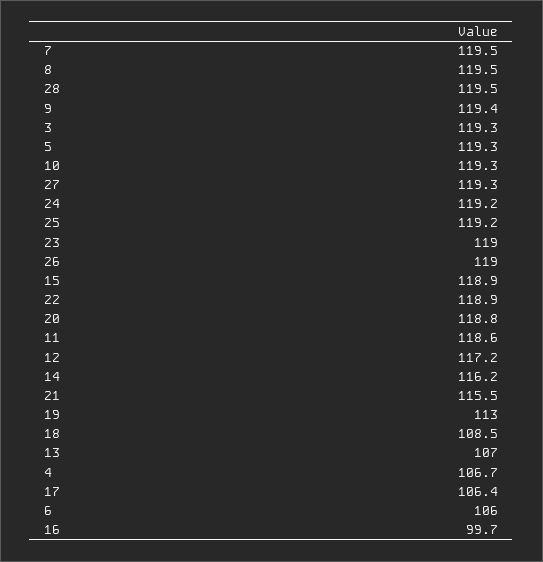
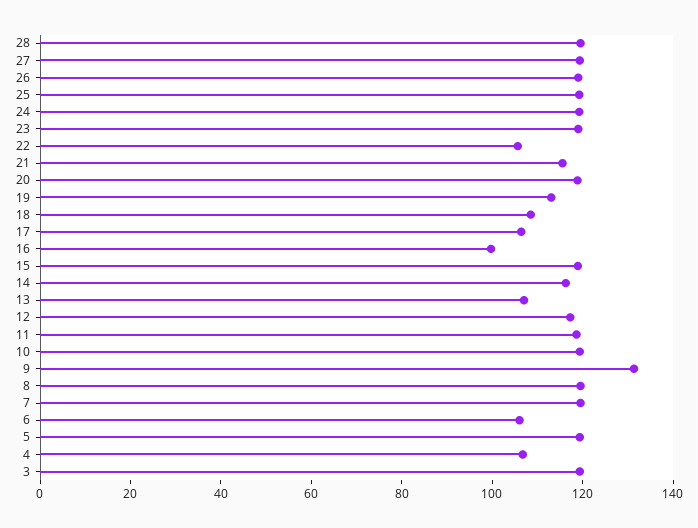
  {
    "7": 119.5,
    "8": 119.5,
    "28": 119.5,
-   "9": 119.4,
+   "9": 130,
    "3": 119.3,
    "5": 119.3,
    "10": 119.3,
    "27": 119.3,
    "24": 119.2,
    "25": 119.2,
    "23": 119,
    "26": 119,
    "15": 118.9,
-   "22": 118.9,
+   "22": 105,
    "20": 118.8,
    "11": 118.6,
    "12": 117.2,
    "14": 116.2,
    "21": 115.5,
    "19": 113,
    "18": 108.5,
    "13": 107,
    "4": 106.7,
    "17": 106.4,
    "6": 106,
    "16": 99.7
  }

